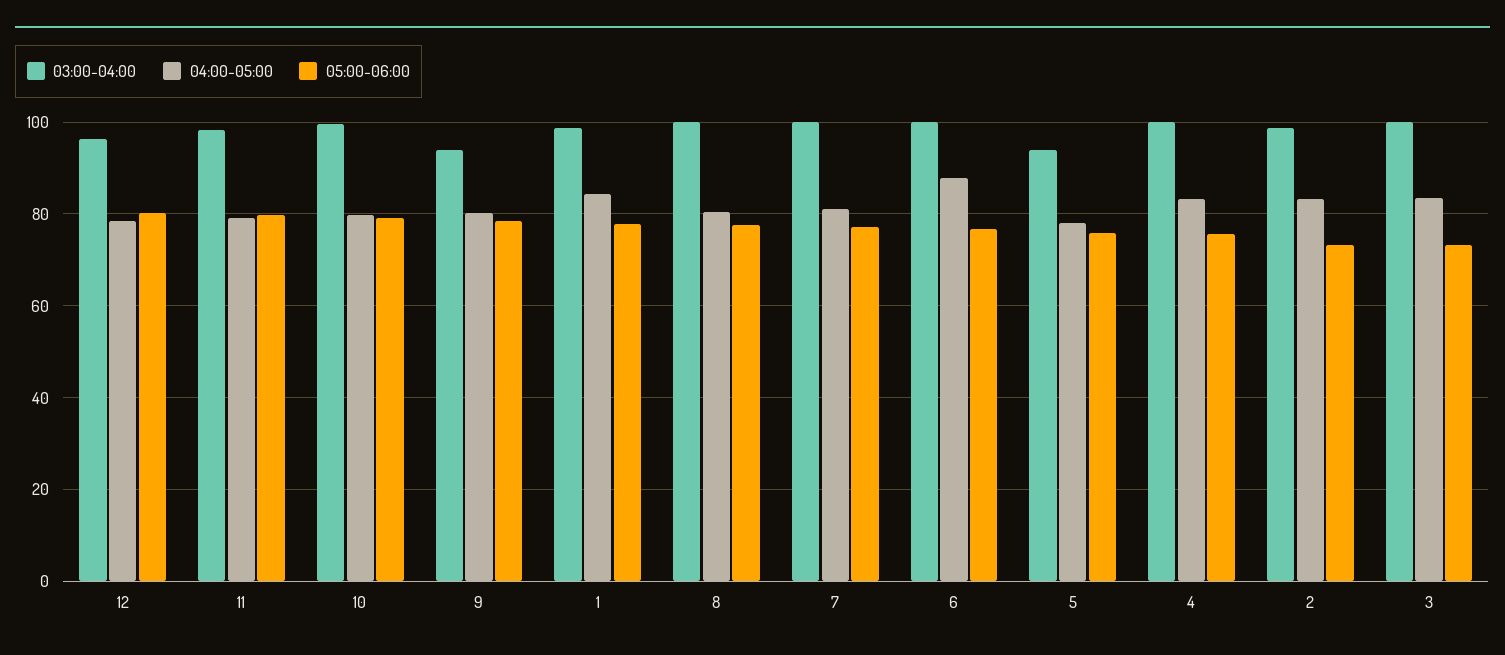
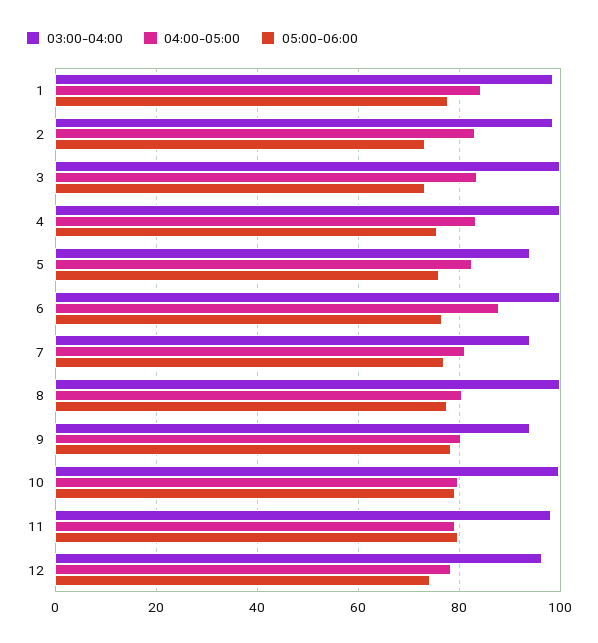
  {
    "03:00-04:00": {
      "12": 96,
      "11": 98,
      "10": 100,
      "9": 94,
      "1": 98,
      "8": 100,
-     "7": 100,
+     "7": 94,
      "6": 100,
      "5": 94,
      "4": 100,
      "2": 98,
      "3": 100
    },
    "04:00-05:00": {
      "12": 78,
      "11": 80,
      "10": 80,
      "9": 80,
      "1": 84,
      "8": 80,
      "7": 82,
      "6": 88,
-     "5": 78,
+     "5": 82,
      "4": 84,
      "2": 84,
      "3": 84
    },
    "05:00-06:00": {
-     "12": 80,
+     "12": 74,
      "11": 80,
      "10": 80,
      "9": 78,
      "1": 78,
      "8": 78,
      "7": 78,
      "6": 76,
      "5": 76,
      "4": 76,
      "2": 74,
      "3": 74
    }
  }

